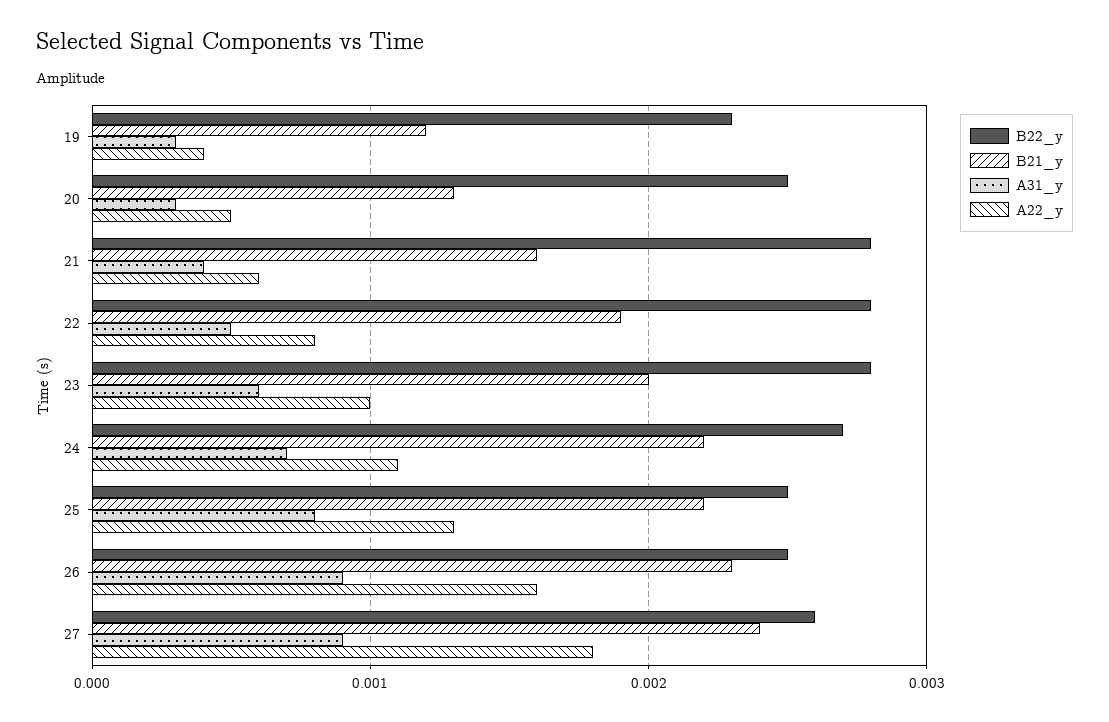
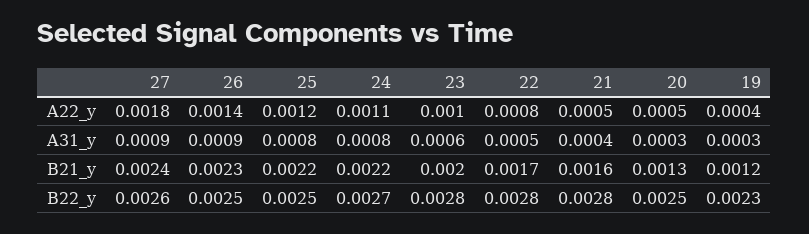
  {
    "B22_y": {
      "19": 0.0023,
      "20": 0.0025,
      "21": 0.0028,
      "22": 0.0028,
      "23": 0.0028,
      "24": 0.0027,
      "25": 0.0025,
      "26": 0.0025,
      "27": 0.0026
    },
    "B21_y": {
      "19": 0.0012,
      "20": 0.0013,
      "21": 0.0016,
-     "22": 0.0019,
+     "22": 0.0017,
      "23": 0.002,
      "24": 0.0022,
      "25": 0.0022,
      "26": 0.0023,
      "27": 0.0024
    },
    "A31_y": {
      "19": 0.0003,
      "20": 0.0003,
      "21": 0.0004,
      "22": 0.0005,
      "23": 0.0006,
-     "24": 0.0007,
+     "24": 0.0008,
      "25": 0.0008,
      "26": 0.0009,
      "27": 0.0009
    },
    "A22_y": {
      "19": 0.0004,
      "20": 0.0005,
-     "21": 0.0006,
+     "21": 0.0005,
      "22": 0.0008,
      "23": 0.001,
      "24": 0.0011,
-     "25": 0.0013,
+     "25": 0.0012,
-     "26": 0.0016,
+     "26": 0.0014,
      "27": 0.0018
    }
  }

